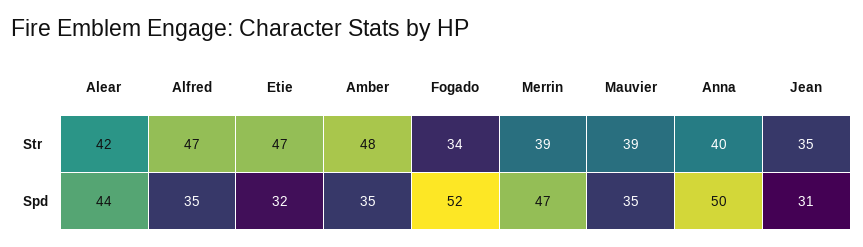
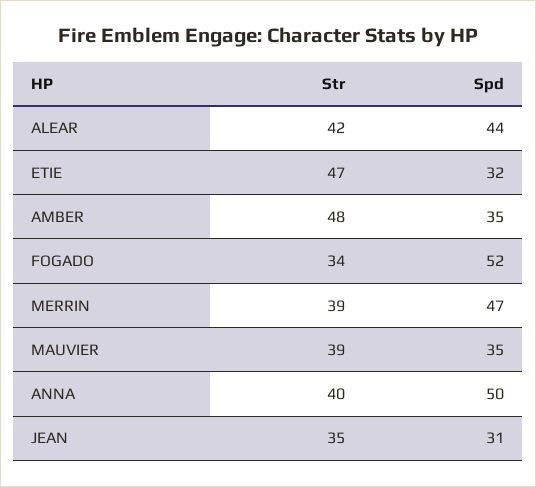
  {
    "Alear": {
      "Str": 42,
      "Spd": 44
    },
-   "Alfred": {
-     "Str": 47,
-     "Spd": 35
-   },
    "Etie": {
      "Str": 47,
      "Spd": 32
    },
    "Amber": {
      "Str": 48,
      "Spd": 35
    },
    "Fogado": {
      "Str": 34,
      "Spd": 52
    },
    "Merrin": {
      "Str": 39,
      "Spd": 47
    },
    "Mauvier": {
      "Str": 39,
      "Spd": 35
    },
    "Anna": {
      "Str": 40,
      "Spd": 50
    },
    "Jean": {
      "Str": 35,
      "Spd": 31
    }
  }

